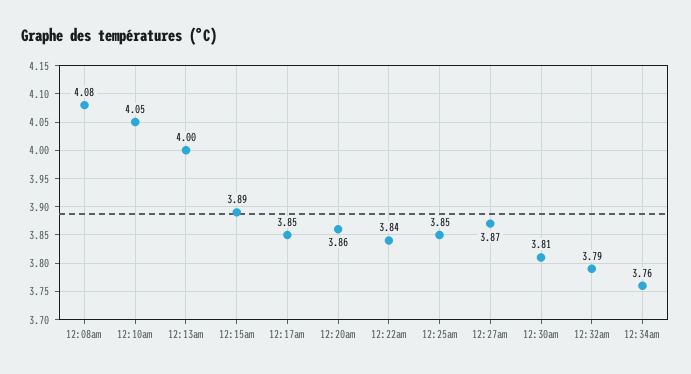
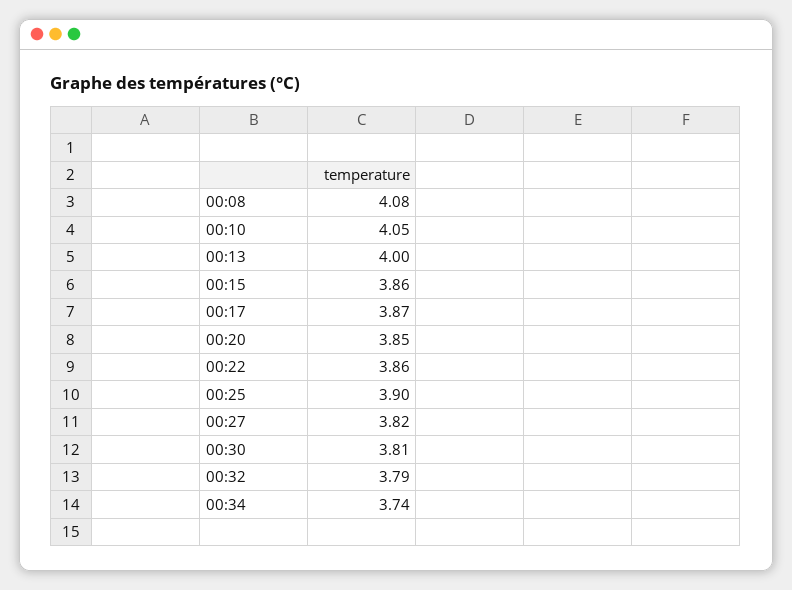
  {
    "12:08am": 4.08,
    "12:10am": 4.05,
    "12:13am": 4,
-   "12:15am": 3.89,
+   "12:15am": 3.86,
-   "12:17am": 3.85,
+   "12:17am": 3.87,
-   "12:20am": 3.86,
+   "12:20am": 3.85,
-   "12:22am": 3.84,
+   "12:22am": 3.86,
-   "12:25am": 3.85,
+   "12:25am": 3.9,
-   "12:27am": 3.87,
+   "12:27am": 3.82,
    "12:30am": 3.81,
    "12:32am": 3.79,
-   "12:34am": 3.76
+   "12:34am": 3.74
  }

